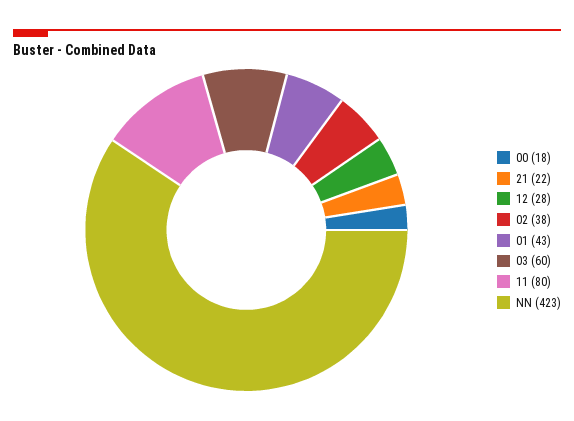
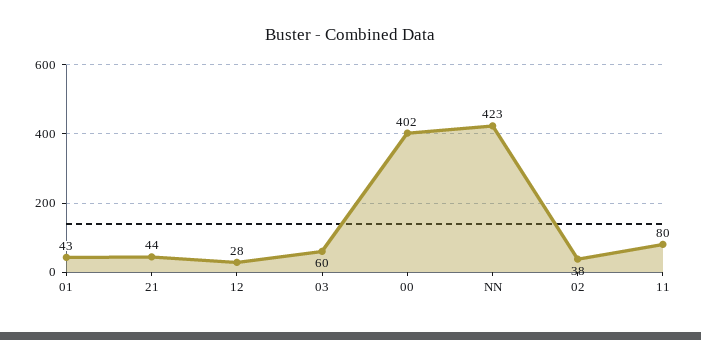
  {
-   "00": 18,
+   "00": 402,
-   "21": 22,
+   "21": 44,
    "12": 28,
    "02": 38,
    "01": 43,
    "03": 60,
    "11": 80,
    "NN": 423
  }

